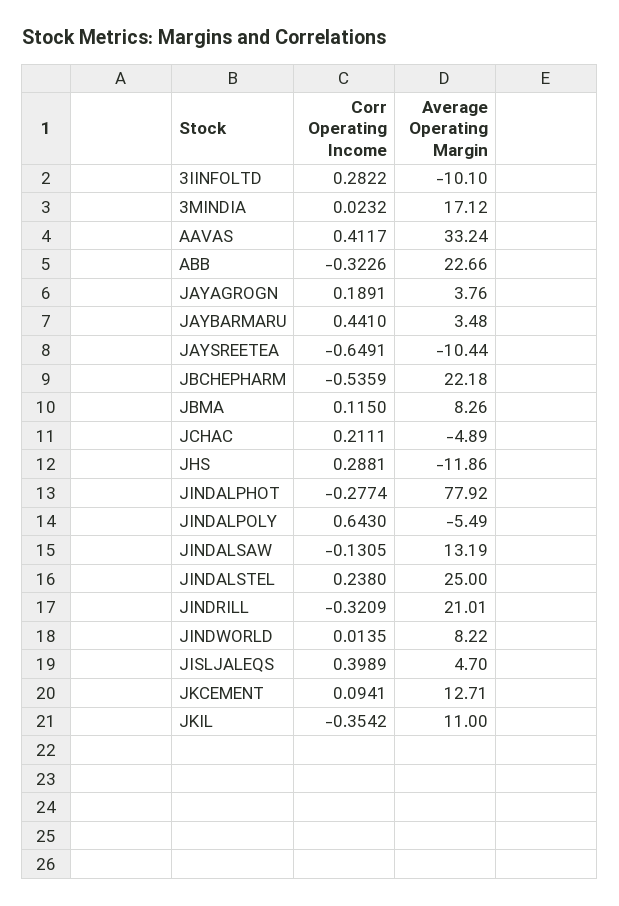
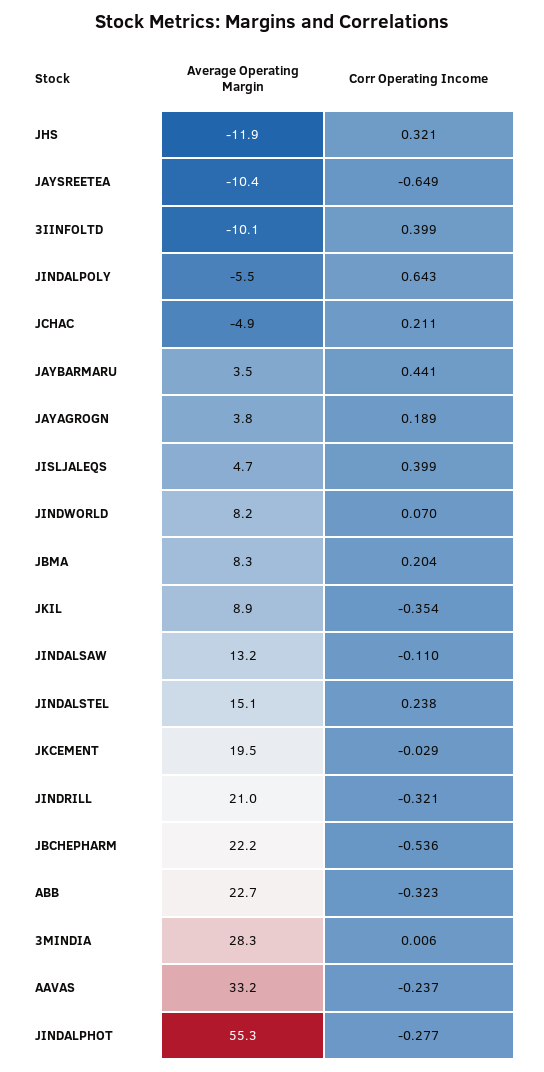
  {
    "Corr Operating Income": {
-     "3IINFOLTD": 0.2822,
+     "3IINFOLTD": 0.399,
-     "3MINDIA": 0.0232,
+     "3MINDIA": 0.006,
-     "AAVAS": 0.4117,
+     "AAVAS": -0.237,
      "ABB": -0.3226,
      "JAYAGROGN": 0.1891,
      "JAYBARMARU": 0.441,
      "JAYSREETEA": -0.6491,
      "JBCHEPHARM": -0.5359,
-     "JBMA": 0.115,
+     "JBMA": 0.204,
      "JCHAC": 0.2111,
-     "JHS": 0.2881,
+     "JHS": 0.321,
      "JINDALPHOT": -0.2774,
      "JINDALPOLY": 0.643,
-     "JINDALSAW": -0.1305,
+     "JINDALSAW": -0.11,
      "JINDALSTEL": 0.238,
      "JINDRILL": -0.3209,
-     "JINDWORLD": 0.0135,
+     "JINDWORLD": 0.07,
      "JISLJALEQS": 0.3989,
-     "JKCEMENT": 0.0941,
+     "JKCEMENT": -0.029,
      "JKIL": -0.3542
    },
    "Average Operating Margin": {
      "3IINFOLTD": -10.1,
-     "3MINDIA": 17.12,
+     "3MINDIA": 28.3,
      "AAVAS": 33.24,
      "ABB": 22.66,
      "JAYAGROGN": 3.76,
      "JAYBARMARU": 3.48,
      "JAYSREETEA": -10.44,
      "JBCHEPHARM": 22.18,
      "JBMA": 8.26,
      "JCHAC": -4.89,
      "JHS": -11.86,
-     "JINDALPHOT": 77.92,
+     "JINDALPHOT": 55.3,
      "JINDALPOLY": -5.49,
      "JINDALSAW": 13.19,
-     "JINDALSTEL": 25,
+     "JINDALSTEL": 15.1,
      "JINDRILL": 21.01,
      "JINDWORLD": 8.22,
      "JISLJALEQS": 4.7,
-     "JKCEMENT": 12.71,
+     "JKCEMENT": 19.5,
-     "JKIL": 11
+     "JKIL": 8.9
    }
  }

